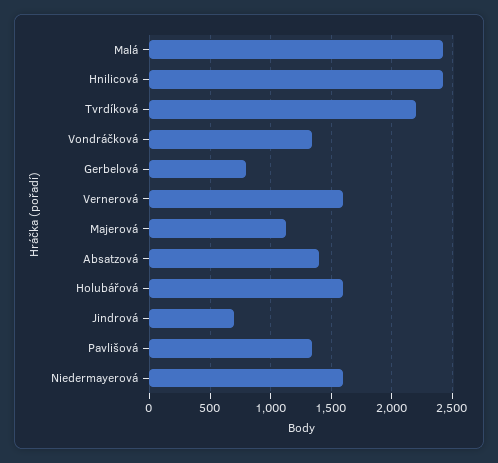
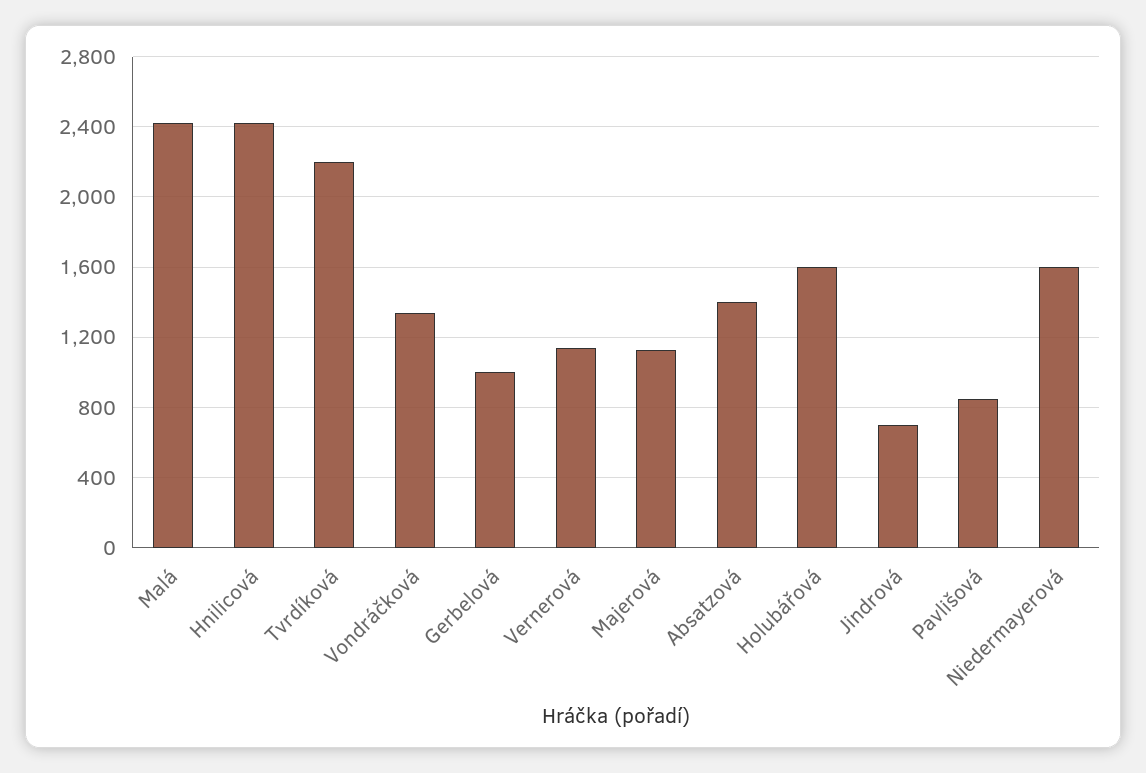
  {
    "Malá": 2400,
    "Hnilicová": 2400,
    "Tvrdíková": 2200,
    "Vondráčková": 1350,
-   "Gerbelová": 800,
+   "Gerbelová": 1000,
-   "Vernerová": 1600,
+   "Vernerová": 1150,
    "Majerová": 1150,
    "Absatzová": 1400,
    "Holubářová": 1600,
    "Jindrová": 700,
-   "Pavlišová": 1350,
+   "Pavlišová": 850,
    "Niedermayerová": 1600
  }

